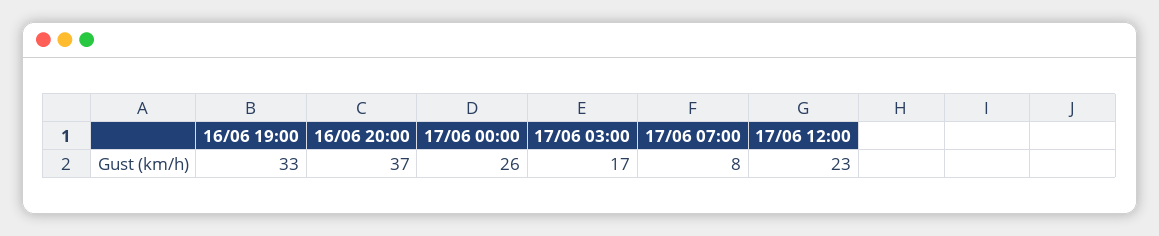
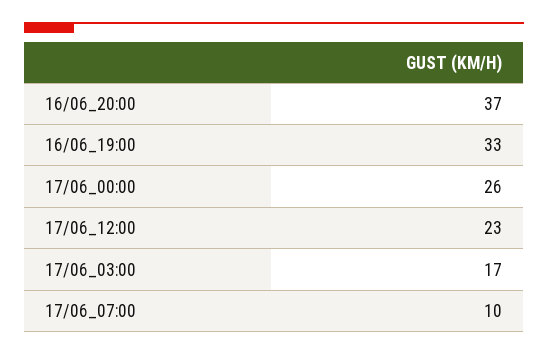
  {
    "16/06 19:00": 33,
    "16/06 20:00": 37,
    "17/06 00:00": 26,
    "17/06 03:00": 17,
-   "17/06 07:00": 8,
+   "17/06 07:00": 10,
    "17/06 12:00": 23
  }

